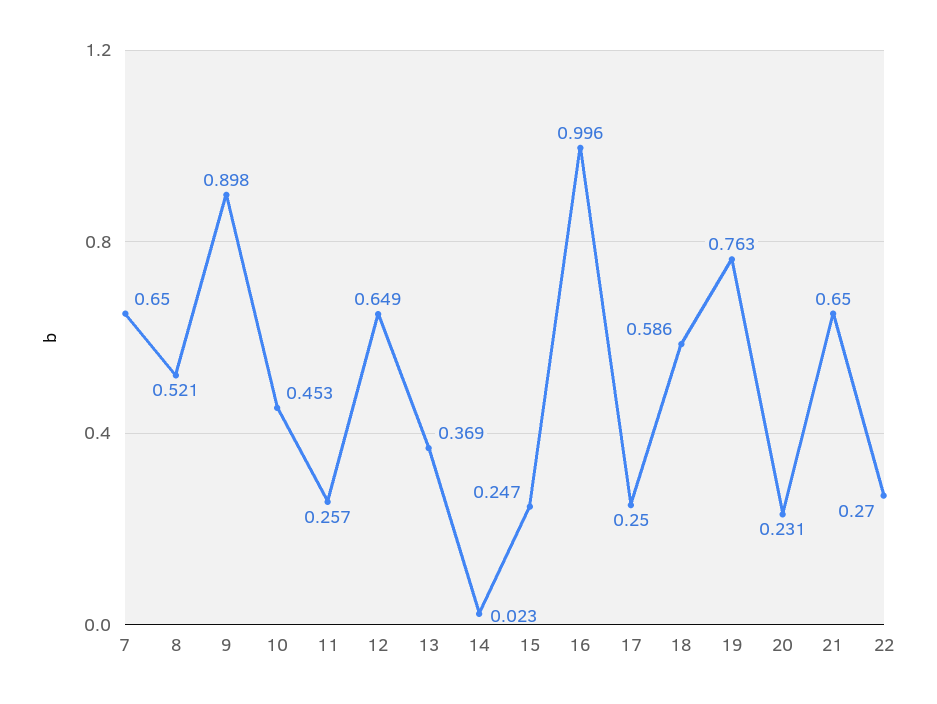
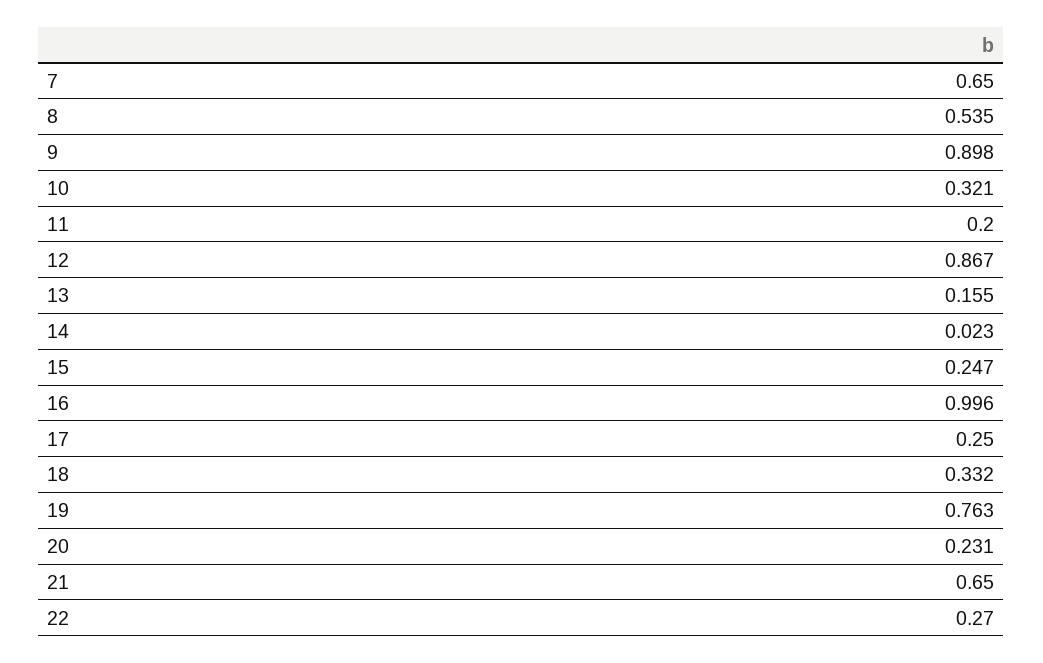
  {
    "7": 0.65,
-   "8": 0.521,
+   "8": 0.535,
    "9": 0.898,
-   "10": 0.453,
+   "10": 0.321,
-   "11": 0.257,
+   "11": 0.2,
-   "12": 0.649,
+   "12": 0.867,
-   "13": 0.369,
+   "13": 0.155,
    "14": 0.023,
    "15": 0.247,
    "16": 0.996,
    "17": 0.25,
-   "18": 0.586,
+   "18": 0.332,
    "19": 0.763,
    "20": 0.231,
    "21": 0.65,
    "22": 0.27
  }

